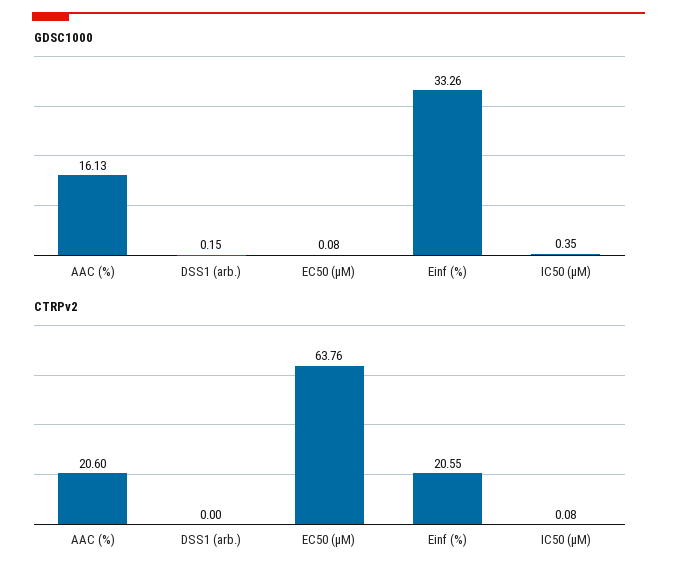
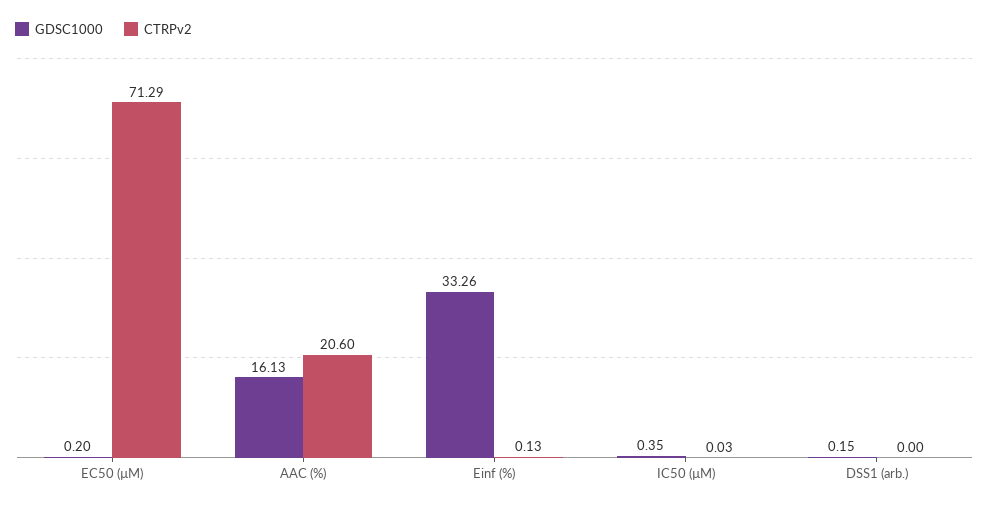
  {
    "GDSC1000": {
      "AAC (%)": 16.13,
      "DSS1 (arb.)": 0.15,
-     "EC50 (µM)": 0.08,
+     "EC50 (µM)": 0.2,
      "Einf (%)": 33.26,
      "IC50 (µM)": 0.35
    },
    "CTRPv2": {
      "AAC (%)": 20.6,
      "DSS1 (arb.)": 0,
-     "EC50 (µM)": 63.76,
+     "EC50 (µM)": 71.29,
-     "Einf (%)": 20.55,
+     "Einf (%)": 0.13,
-     "IC50 (µM)": 0.08
+     "IC50 (µM)": 0.03
    }
  }

